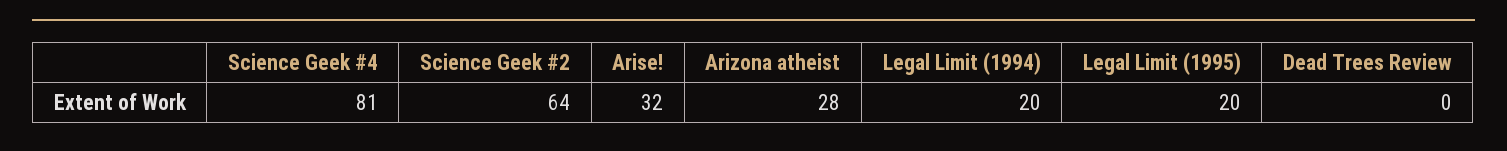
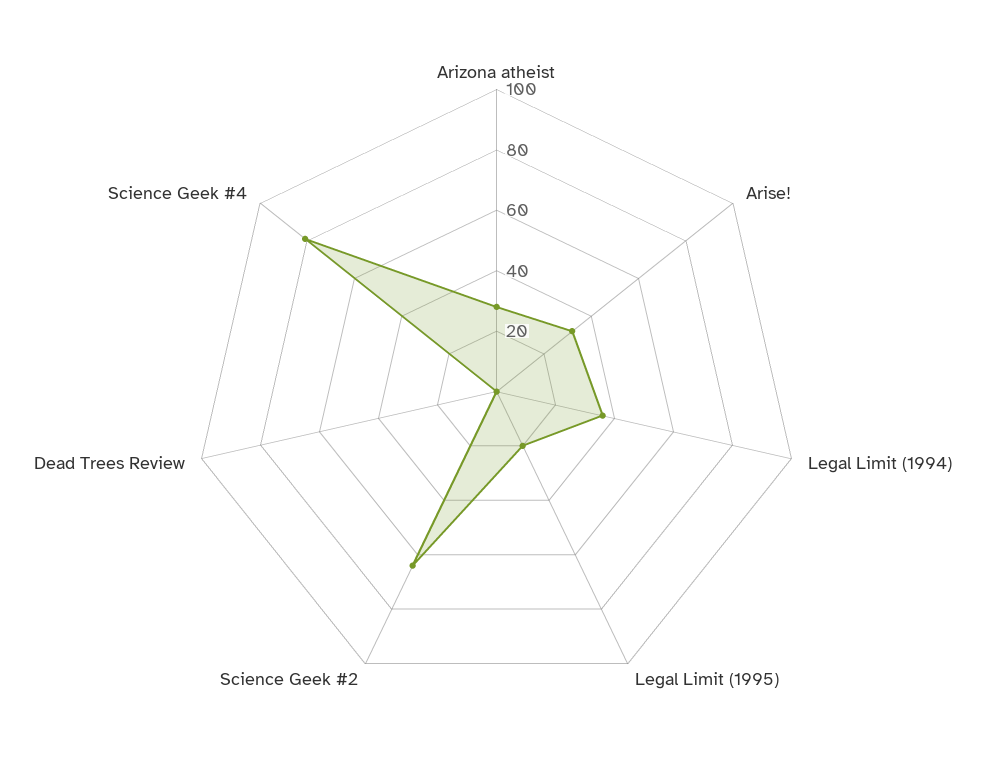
  {
    "Science Geek #4": 81,
    "Science Geek #2": 64,
    "Arise!": 32,
    "Arizona atheist": 28,
-   "Legal Limit (1994)": 20,
+   "Legal Limit (1994)": 35,
    "Legal Limit (1995)": 20,
    "Dead Trees Review": 0
  }

